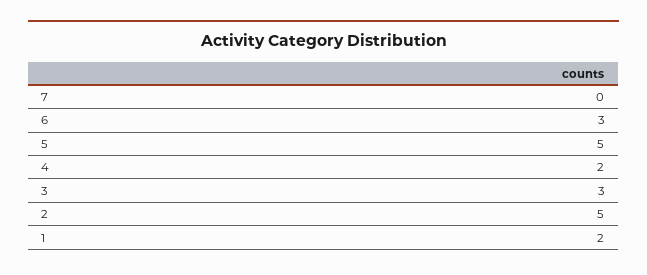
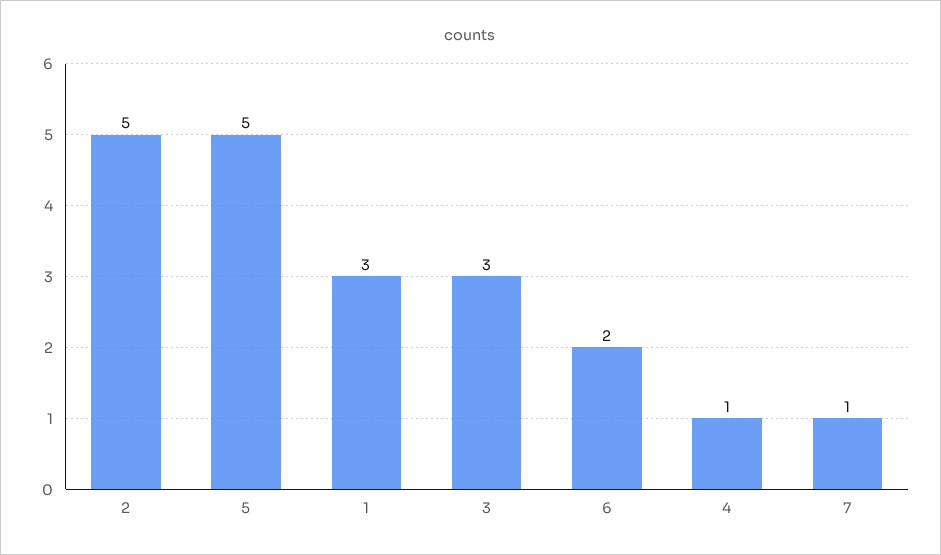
  {
-   "7": 0,
+   "7": 1,
-   "6": 3,
+   "6": 2,
    "5": 5,
-   "4": 2,
+   "4": 1,
    "3": 3,
    "2": 5,
-   "1": 2
+   "1": 3
  }

